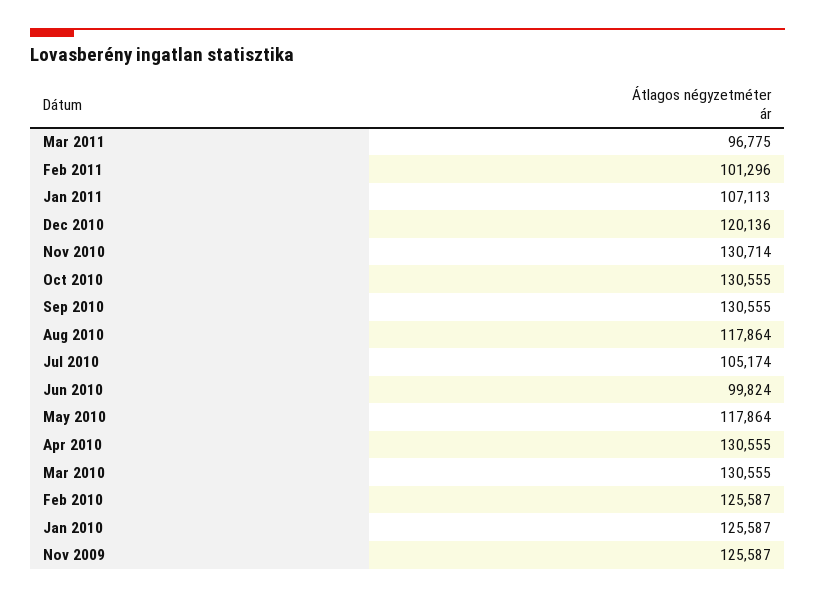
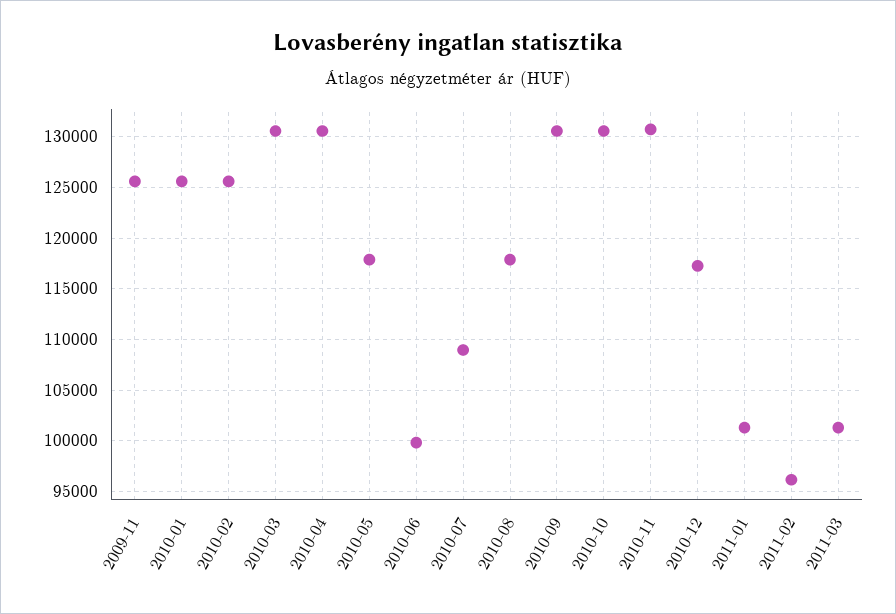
  {
-   "Mar 2011": 96775,
+   "Mar 2011": 101000,
-   "Feb 2011": 101296,
+   "Feb 2011": 96000,
-   "Jan 2011": 107113,
+   "Jan 2011": 101000,
-   "Dec 2010": 120136,
+   "Dec 2010": 117000,
    "Nov 2010": 130714,
    "Oct 2010": 130555,
    "Sep 2010": 130555,
    "Aug 2010": 117864,
-   "Jul 2010": 105174,
+   "Jul 2010": 109000,
    "Jun 2010": 99824,
    "May 2010": 117864,
    "Apr 2010": 130555,
    "Mar 2010": 130555,
    "Feb 2010": 125587,
    "Jan 2010": 125587,
    "Nov 2009": 125587
  }

